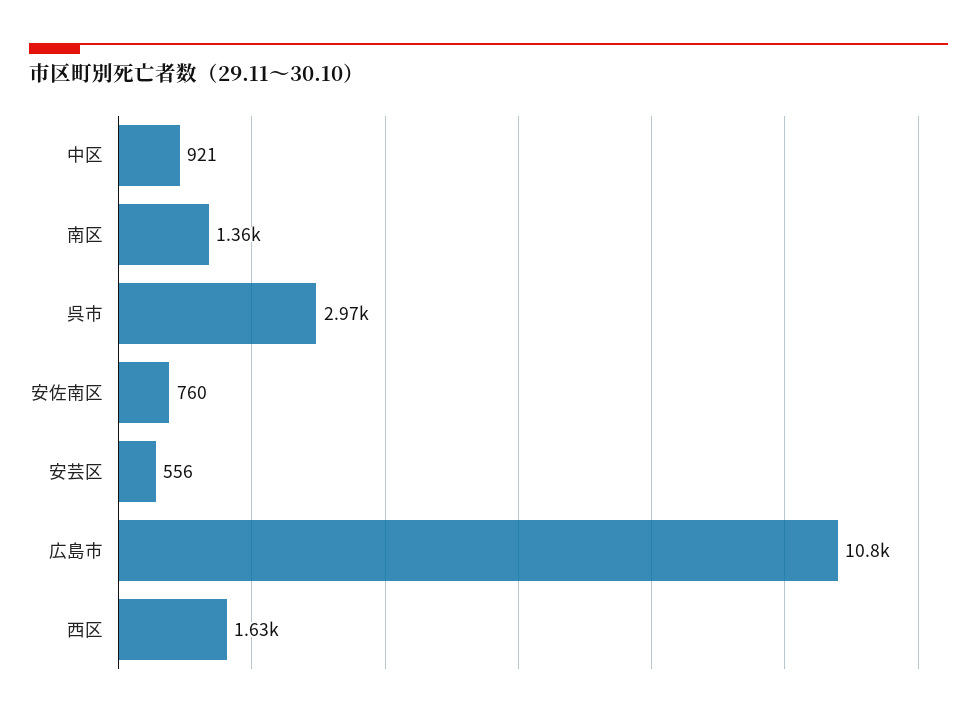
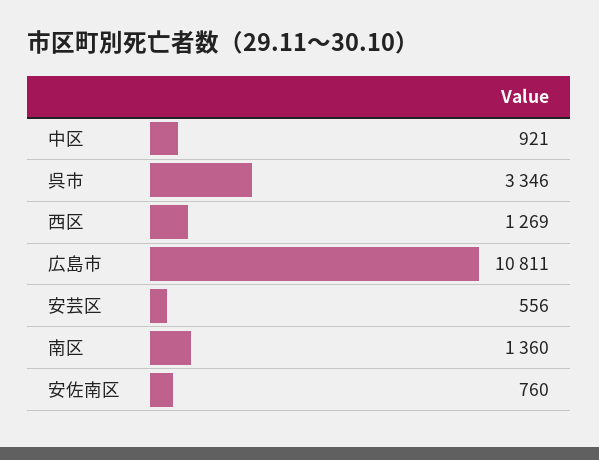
  {
    "中区": 921,
    "南区": 1360,
-   "呉市": 2970,
+   "呉市": 3346,
    "安佐南区": 760,
    "安芸区": 556,
    "広島市": 10811,
-   "西区": 1630
+   "西区": 1269
  }

